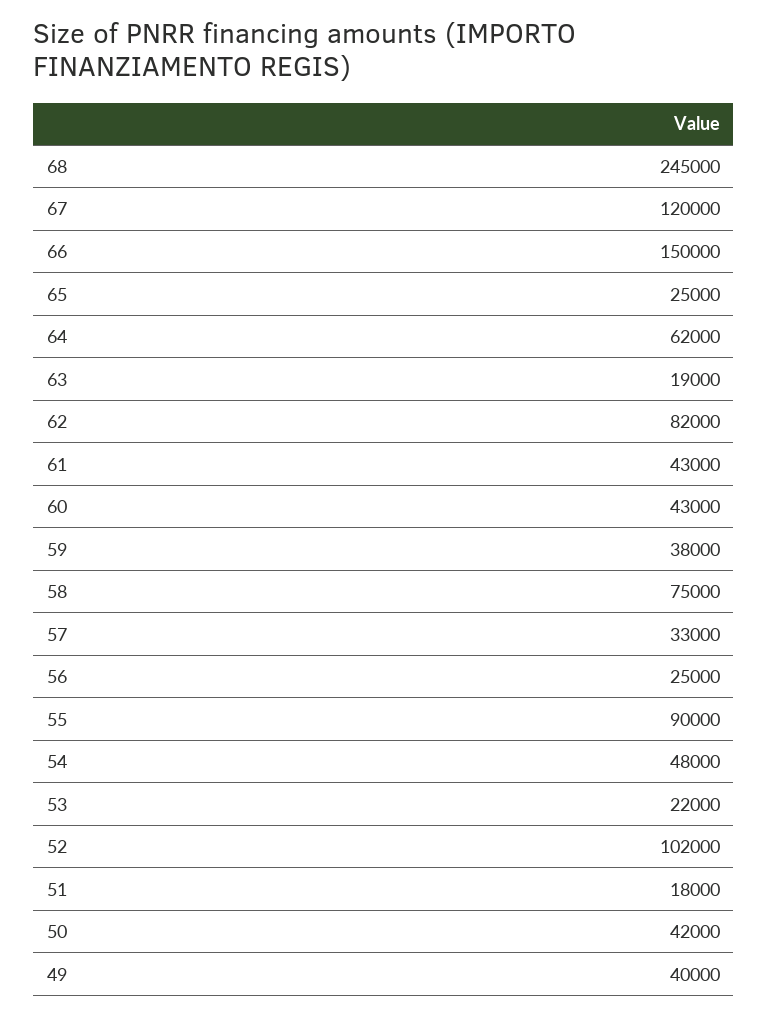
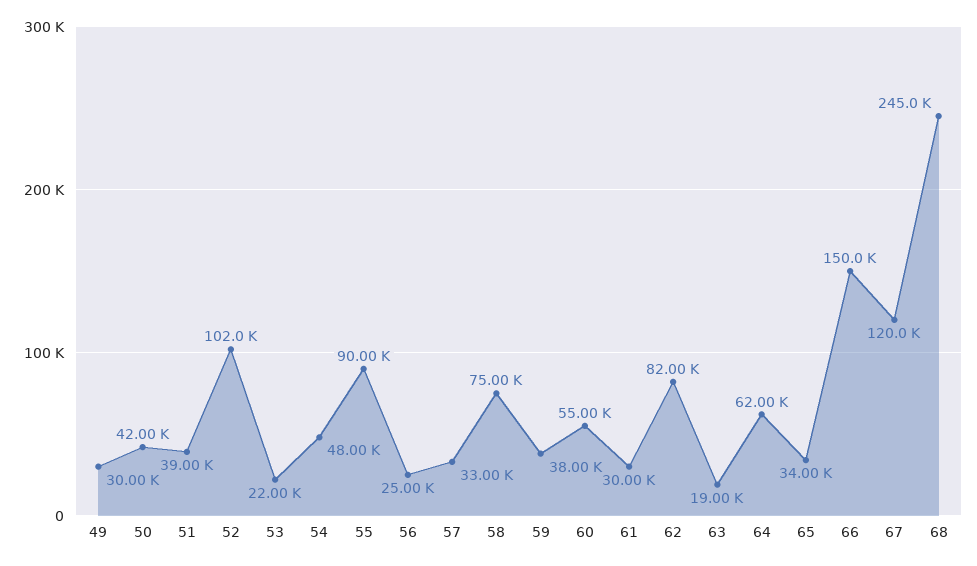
  {
    "68": 245000,
    "67": 120000,
    "66": 150000,
-   "65": 25000,
+   "65": 34000,
    "64": 62000,
    "63": 19000,
    "62": 82000,
-   "61": 43000,
+   "61": 30000,
-   "60": 43000,
+   "60": 55000,
    "59": 38000,
    "58": 75000,
    "57": 33000,
    "56": 25000,
    "55": 90000,
    "54": 48000,
    "53": 22000,
    "52": 102000,
-   "51": 18000,
+   "51": 39000,
    "50": 42000,
-   "49": 40000
+   "49": 30000
  }

